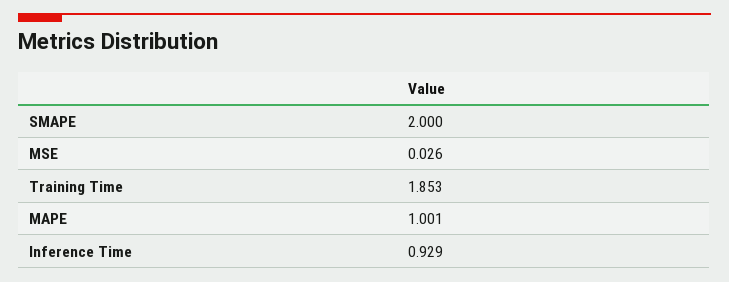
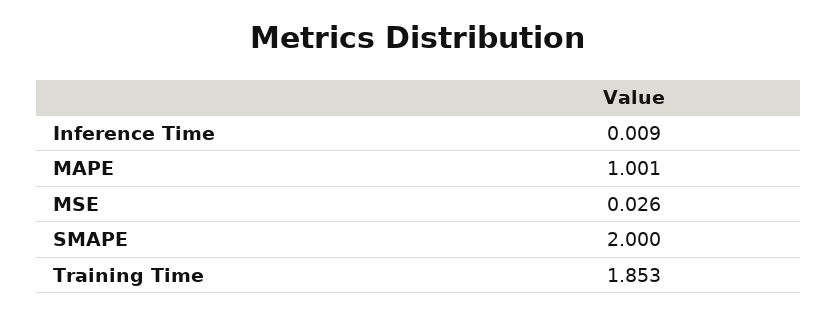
  {
    "SMAPE": 2,
    "MSE": 0.026,
    "Training Time": 1.853,
    "MAPE": 1.001,
-   "Inference Time": 0.929
+   "Inference Time": 0.009
  }

